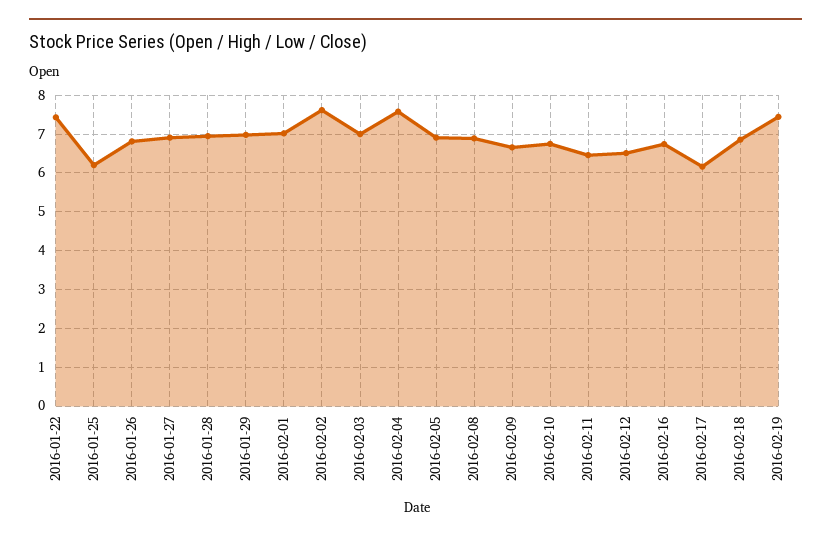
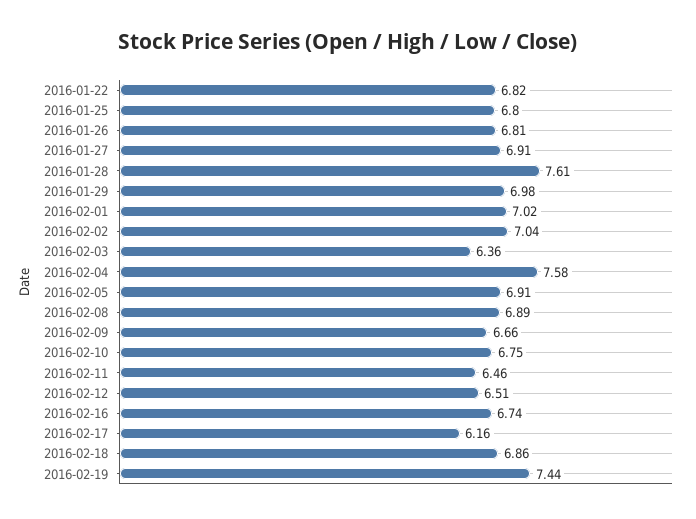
  {
-   "2016-01-22": 7.4,
+   "2016-01-22": 6.82,
-   "2016-01-25": 6.2,
+   "2016-01-25": 6.8,
    "2016-01-26": 6.81,
    "2016-01-27": 6.91,
-   "2016-01-28": 7,
+   "2016-01-28": 7.61,
    "2016-01-29": 6.98,
    "2016-02-01": 7.02,
-   "2016-02-02": 7.6,
+   "2016-02-02": 7.04,
-   "2016-02-03": 7,
+   "2016-02-03": 6.36,
    "2016-02-04": 7.58,
    "2016-02-05": 6.91,
    "2016-02-08": 6.89,
    "2016-02-09": 6.66,
    "2016-02-10": 6.75,
    "2016-02-11": 6.46,
    "2016-02-12": 6.51,
    "2016-02-16": 6.74,
    "2016-02-17": 6.16,
    "2016-02-18": 6.86,
    "2016-02-19": 7.44
  }

